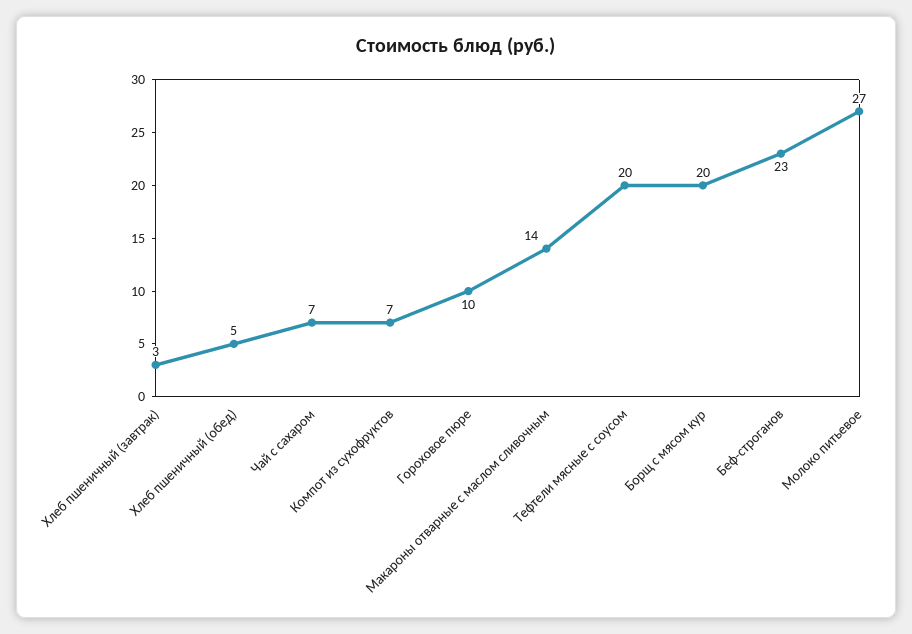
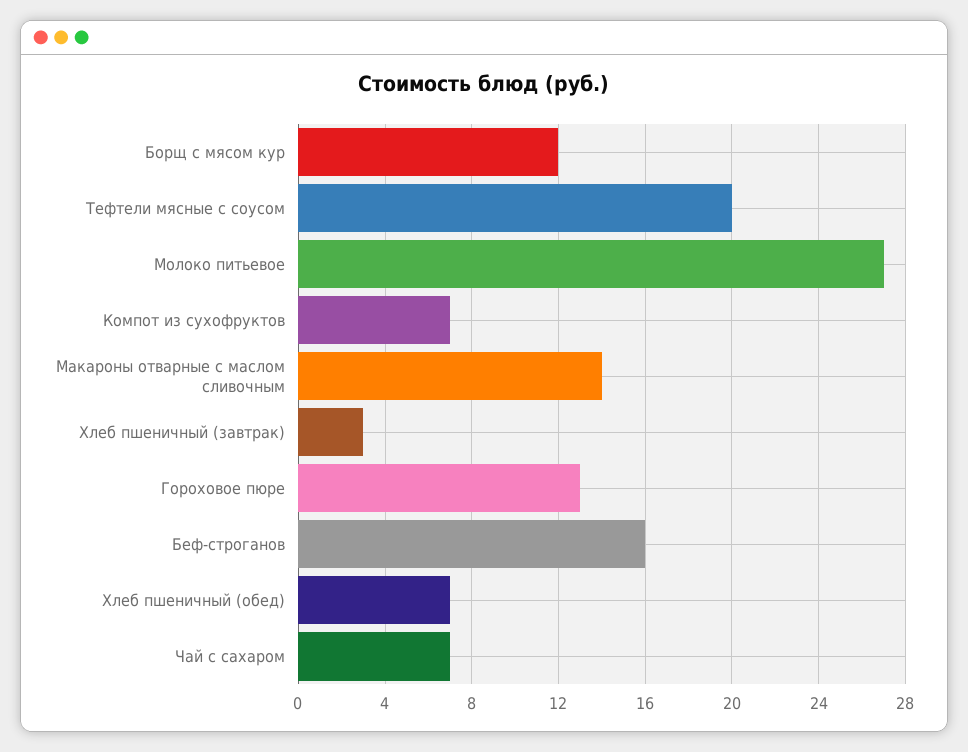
  {
    "Хлеб пшеничный (завтрак)": 3,
-   "Хлеб пшеничный (обед)": 5,
+   "Хлеб пшеничный (обед)": 7,
    "Чай с сахаром": 7,
    "Компот из сухофруктов": 7,
-   "Гороховое пюре": 10,
+   "Гороховое пюре": 13,
    "Макароны отварные с маслом сливочным": 14,
    "Тефтели мясные с соусом": 20,
-   "Борщ с мясом кур": 20,
+   "Борщ с мясом кур": 12,
-   "Беф-строганов": 23,
+   "Беф-строганов": 16,
    "Молоко питьевое": 27
  }

